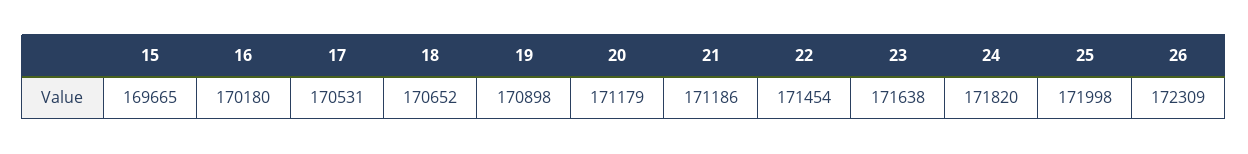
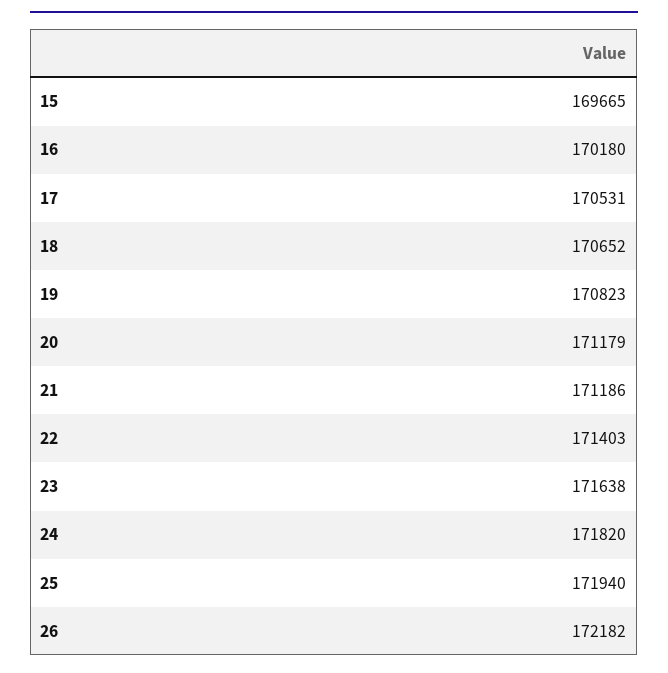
  {
    "15": 169665,
    "16": 170180,
    "17": 170531,
    "18": 170652,
-   "19": 170898,
+   "19": 170823,
    "20": 171179,
    "21": 171186,
-   "22": 171454,
+   "22": 171403,
    "23": 171638,
    "24": 171820,
-   "25": 171998,
+   "25": 171940,
-   "26": 172309
+   "26": 172182
  }

